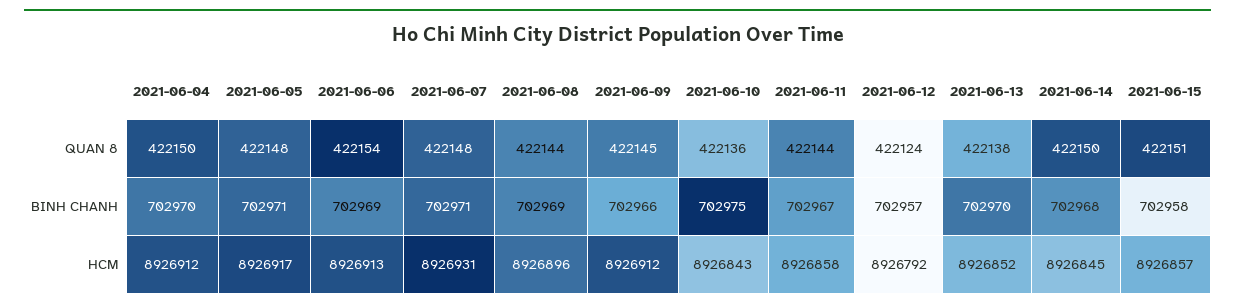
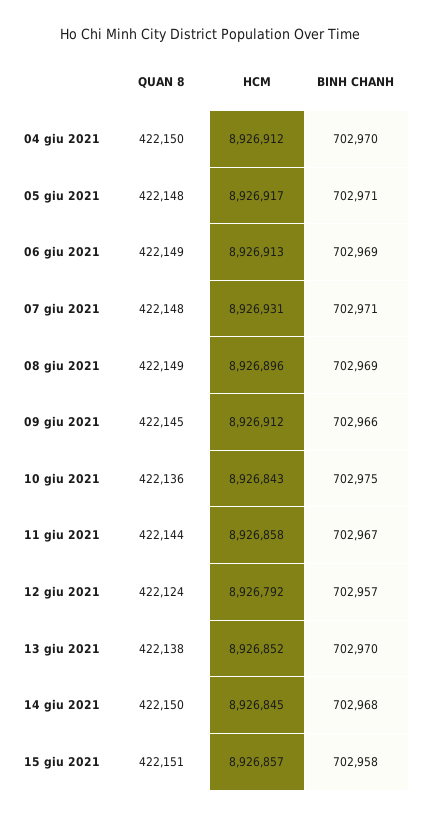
  {
    "2021-06-04": {
      "QUAN 8": 422150,
      "BINH CHANH": 702970,
      "HCM": 8926912
    },
    "2021-06-05": {
      "QUAN 8": 422148,
      "BINH CHANH": 702971,
      "HCM": 8926917
    },
    "2021-06-06": {
-     "QUAN 8": 422154,
+     "QUAN 8": 422149,
      "BINH CHANH": 702969,
      "HCM": 8926913
    },
    "2021-06-07": {
      "QUAN 8": 422148,
      "BINH CHANH": 702971,
      "HCM": 8926931
    },
    "2021-06-08": {
-     "QUAN 8": 422144,
+     "QUAN 8": 422149,
      "BINH CHANH": 702969,
      "HCM": 8926896
    },
    "2021-06-09": {
      "QUAN 8": 422145,
      "BINH CHANH": 702966,
      "HCM": 8926912
    },
    "2021-06-10": {
      "QUAN 8": 422136,
      "BINH CHANH": 702975,
      "HCM": 8926843
    },
    "2021-06-11": {
      "QUAN 8": 422144,
      "BINH CHANH": 702967,
      "HCM": 8926858
    },
    "2021-06-12": {
      "QUAN 8": 422124,
      "BINH CHANH": 702957,
      "HCM": 8926792
    },
    "2021-06-13": {
      "QUAN 8": 422138,
      "BINH CHANH": 702970,
      "HCM": 8926852
    },
    "2021-06-14": {
      "QUAN 8": 422150,
      "BINH CHANH": 702968,
      "HCM": 8926845
    },
    "2021-06-15": {
      "QUAN 8": 422151,
      "BINH CHANH": 702958,
      "HCM": 8926857
    }
  }

